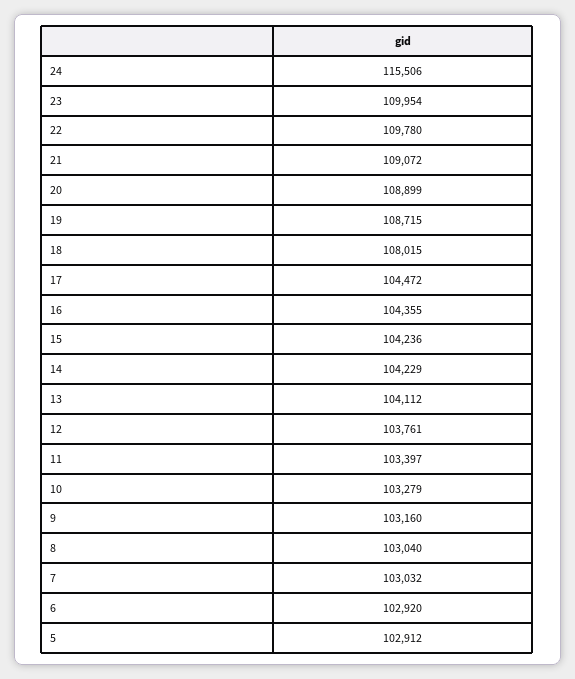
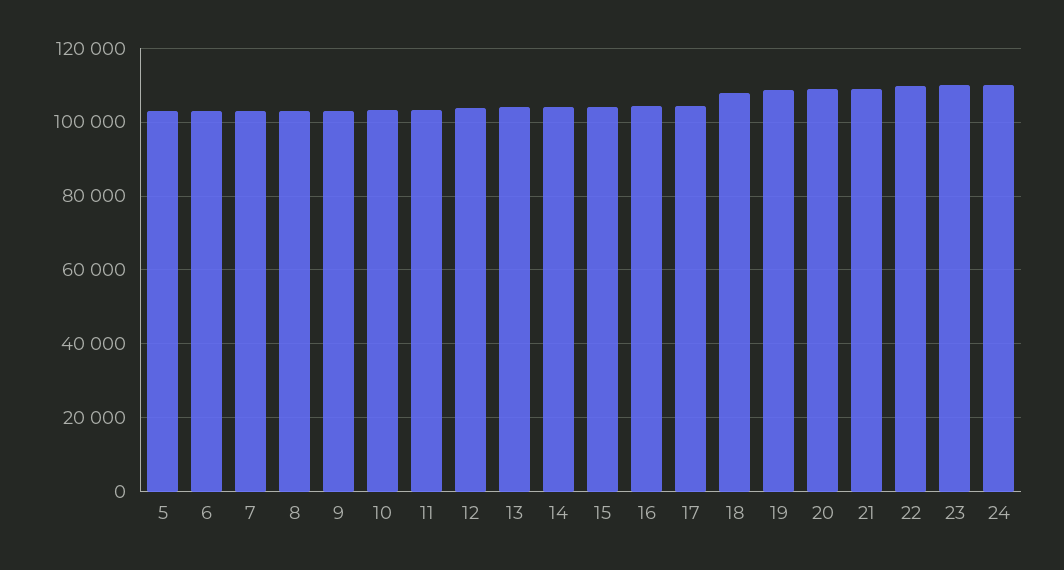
  {
-   "24": 115506,
+   "24": 110000,
    "23": 109954,
    "22": 109780,
    "21": 109072,
    "20": 108899,
    "19": 108715,
    "18": 108015,
    "17": 104472,
    "16": 104355,
    "15": 104236,
    "14": 104229,
    "13": 104112,
    "12": 103761,
    "11": 103397,
    "10": 103279,
    "9": 103160,
    "8": 103040,
    "7": 103032,
    "6": 102920,
    "5": 102912
  }

